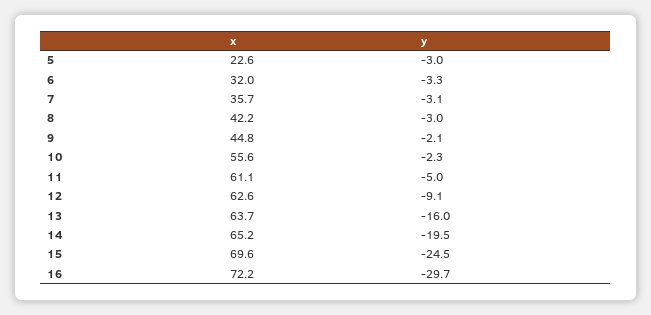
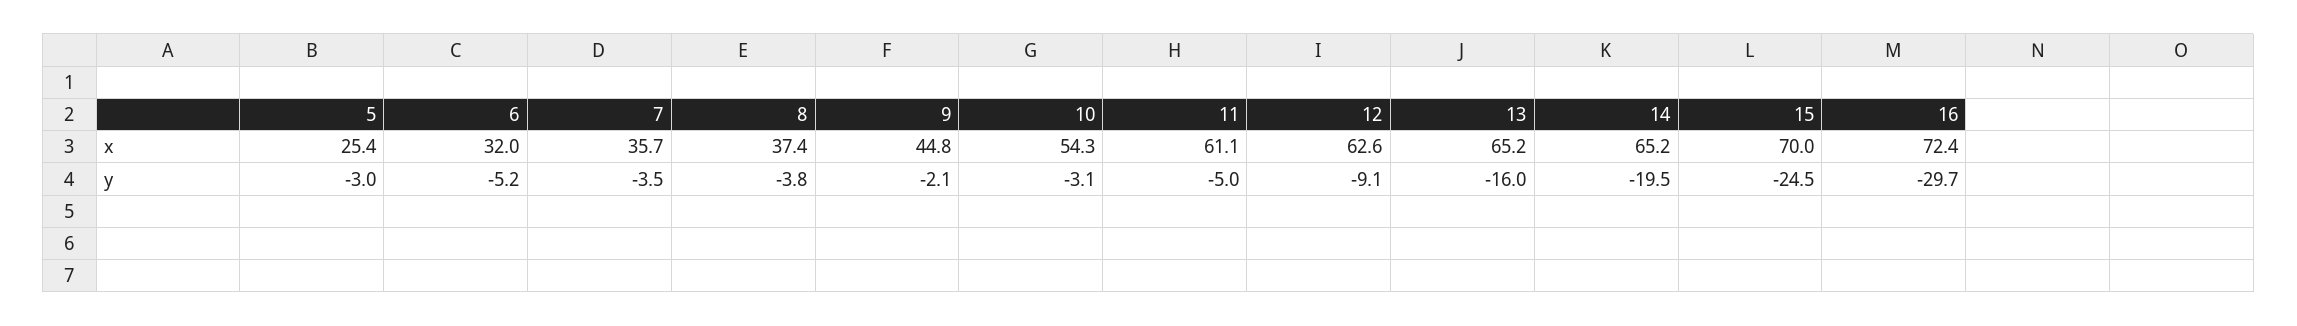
  {
    "x": {
-     "5": 22.6,
+     "5": 25.4,
      "6": 32,
      "7": 35.7,
-     "8": 42.2,
+     "8": 37.4,
      "9": 44.8,
-     "10": 55.6,
+     "10": 54.3,
      "11": 61.1,
      "12": 62.6,
-     "13": 63.7,
+     "13": 65.2,
      "14": 65.2,
-     "15": 69.6,
+     "15": 70,
-     "16": 72.2
+     "16": 72.4
    },
    "y": {
      "5": -3,
-     "6": -3.3,
+     "6": -5.2,
-     "7": -3.1,
+     "7": -3.5,
-     "8": -3,
+     "8": -3.8,
      "9": -2.1,
-     "10": -2.3,
+     "10": -3.1,
      "11": -5,
      "12": -9.1,
      "13": -16,
      "14": -19.5,
      "15": -24.5,
      "16": -29.7
    }
  }

